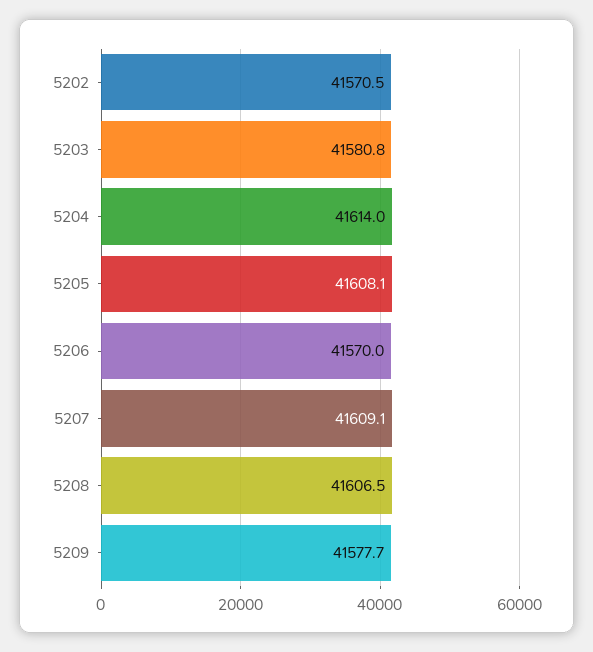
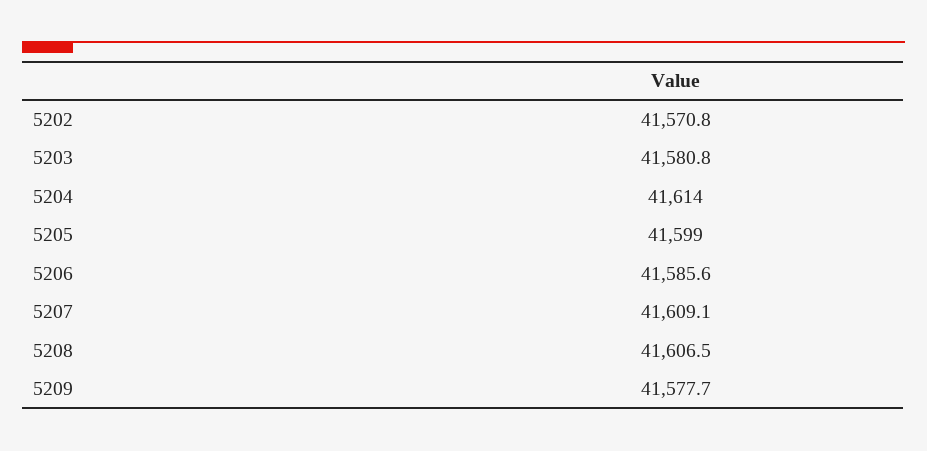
  {
-   "5202": 41570.5,
+   "5202": 41570.8,
    "5203": 41580.8,
    "5204": 41614,
-   "5205": 41608.1,
+   "5205": 41599,
-   "5206": 41570,
+   "5206": 41585.6,
    "5207": 41609.1,
    "5208": 41606.5,
    "5209": 41577.7
  }

